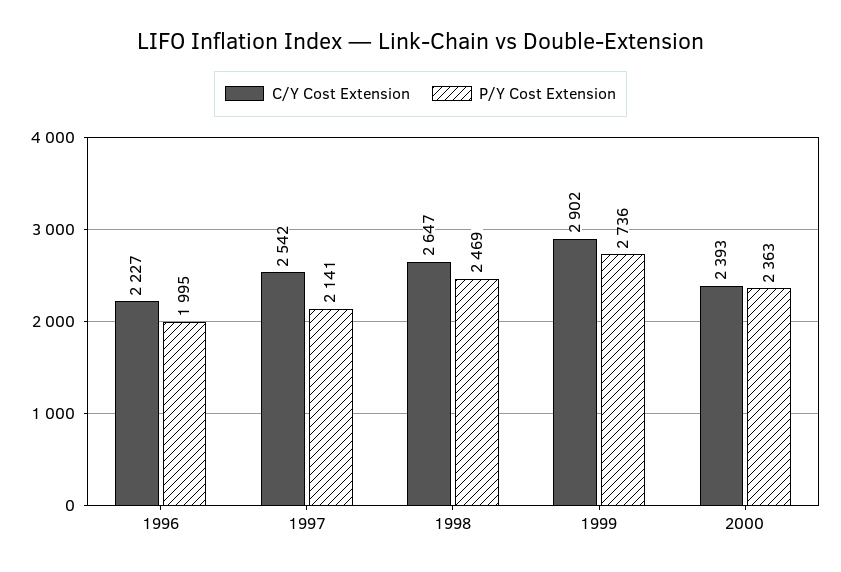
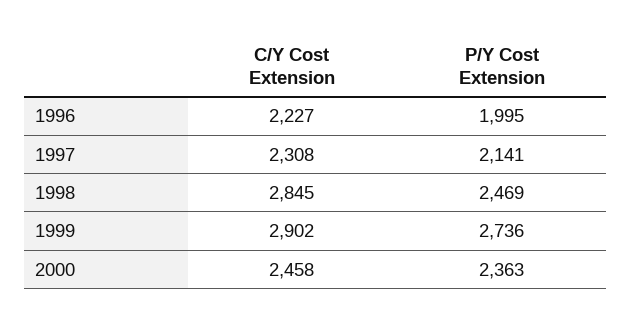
  {
    "C/Y Cost Extension": {
      "1996": 2227,
-     "1997": 2542,
+     "1997": 2308,
-     "1998": 2647,
+     "1998": 2845,
      "1999": 2902,
-     "2000": 2393
+     "2000": 2458
    },
    "P/Y Cost Extension": {
      "1996": 1995,
      "1997": 2141,
      "1998": 2469,
      "1999": 2736,
      "2000": 2363
    }
  }

